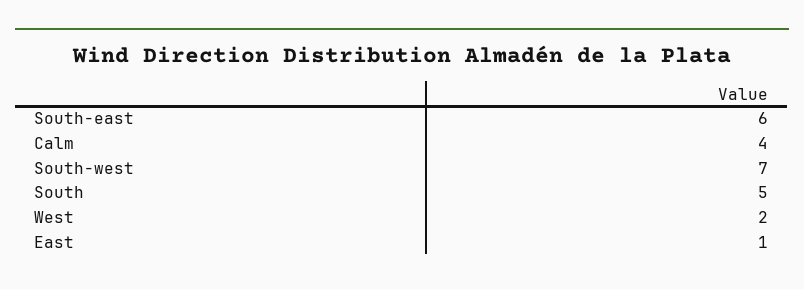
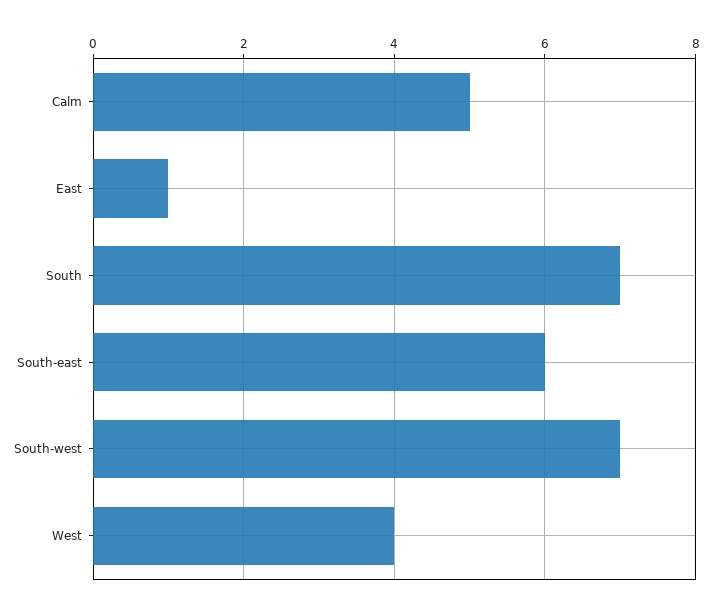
  {
    "South-east": 6,
-   "Calm": 4,
+   "Calm": 5,
    "South-west": 7,
-   "South": 5,
+   "South": 7,
-   "West": 2,
+   "West": 4,
    "East": 1
  }

